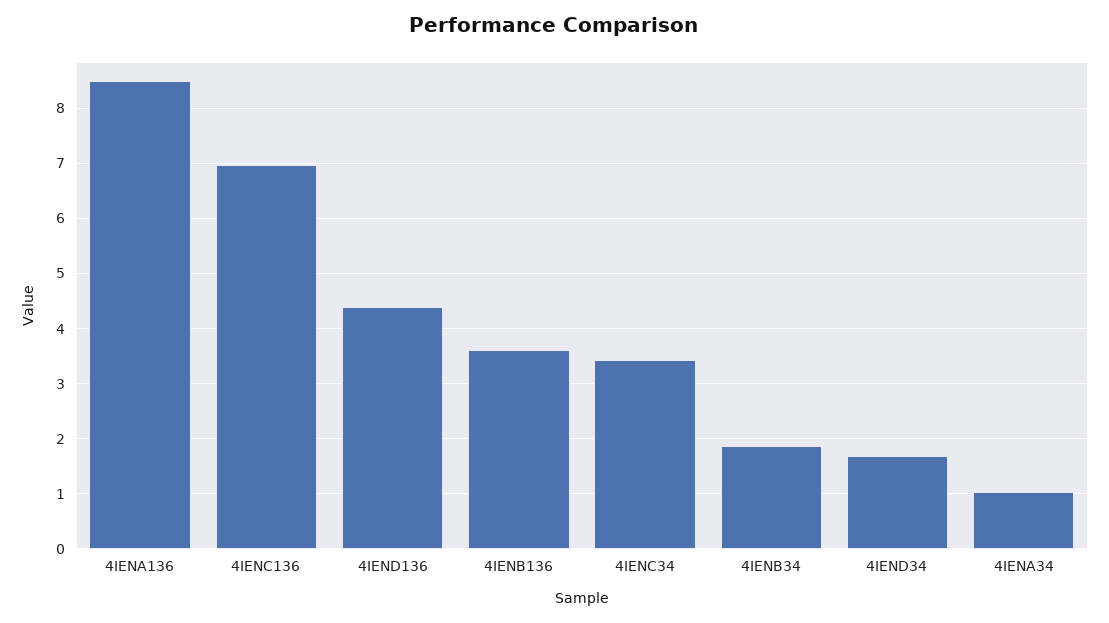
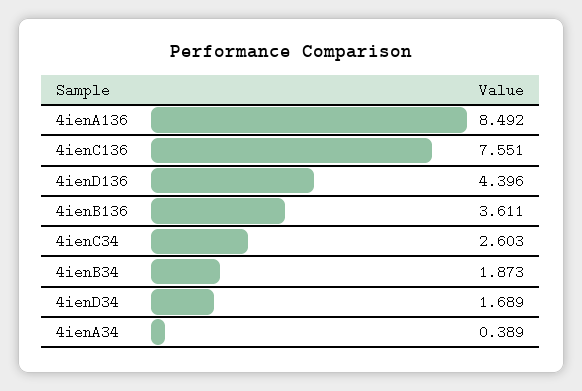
  {
    "4IENA136": 8.492,
-   "4IENC136": 7,
+   "4IENC136": 7.551,
    "4IEND136": 4.396,
    "4IENB136": 3.611,
-   "4IENC34": 3.4,
+   "4IENC34": 2.603,
    "4IENB34": 1.873,
    "4IEND34": 1.689,
-   "4IENA34": 1
+   "4IENA34": 0.389
  }

